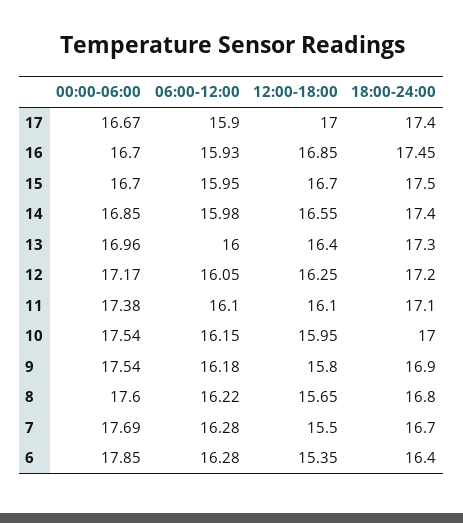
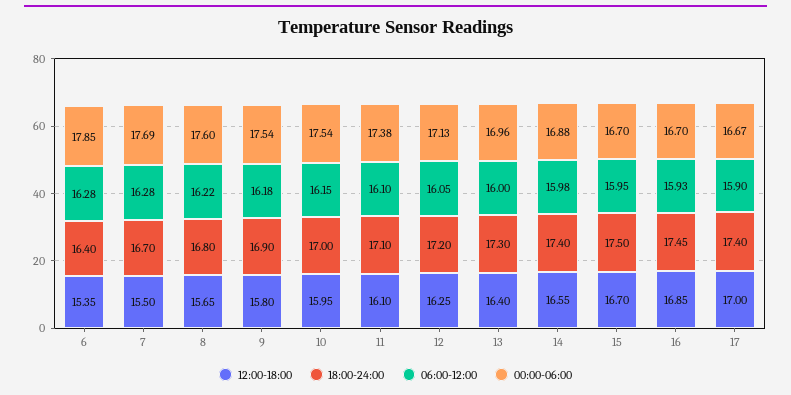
  {
    "00:00-06:00": {
      "17": 16.67,
      "16": 16.7,
      "15": 16.7,
-     "14": 16.85,
+     "14": 16.88,
      "13": 16.96,
-     "12": 17.17,
+     "12": 17.13,
      "11": 17.38,
      "10": 17.54,
      "9": 17.54,
      "8": 17.6,
      "7": 17.69,
      "6": 17.85
    },
    "06:00-12:00": {
      "17": 15.9,
      "16": 15.93,
      "15": 15.95,
      "14": 15.98,
      "13": 16,
      "12": 16.05,
      "11": 16.1,
      "10": 16.15,
      "9": 16.18,
      "8": 16.22,
      "7": 16.28,
      "6": 16.28
    },
    "12:00-18:00": {
      "17": 17,
      "16": 16.85,
      "15": 16.7,
      "14": 16.55,
      "13": 16.4,
      "12": 16.25,
      "11": 16.1,
      "10": 15.95,
      "9": 15.8,
      "8": 15.65,
      "7": 15.5,
      "6": 15.35
    },
    "18:00-24:00": {
      "17": 17.4,
      "16": 17.45,
      "15": 17.5,
      "14": 17.4,
      "13": 17.3,
      "12": 17.2,
      "11": 17.1,
      "10": 17,
      "9": 16.9,
      "8": 16.8,
      "7": 16.7,
      "6": 16.4
    }
  }

